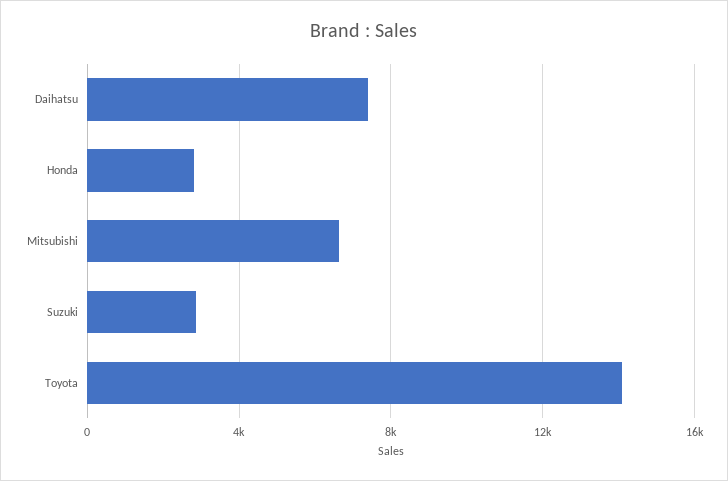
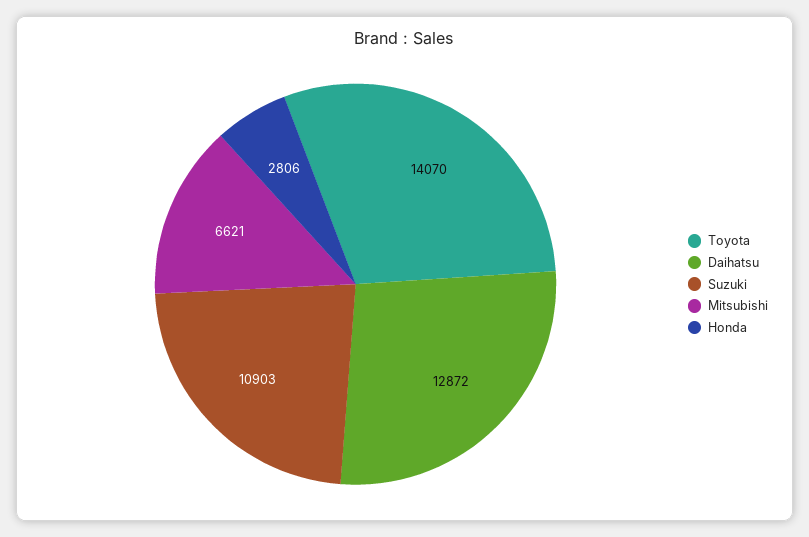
  {
-   "Daihatsu": 7500,
+   "Daihatsu": 12872,
    "Honda": 2806,
    "Mitsubishi": 6621,
-   "Suzuki": 3000,
+   "Suzuki": 10903,
    "Toyota": 14070
  }

